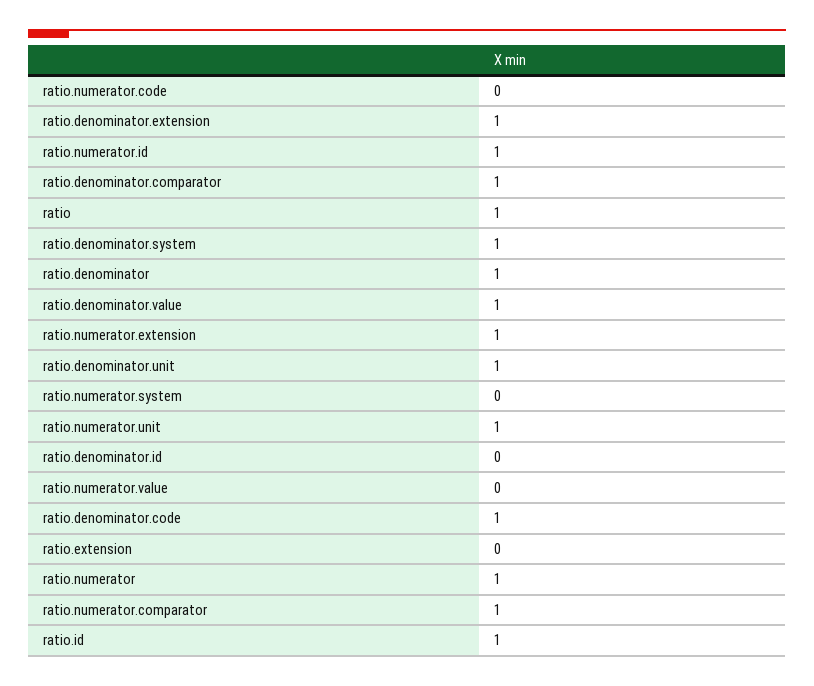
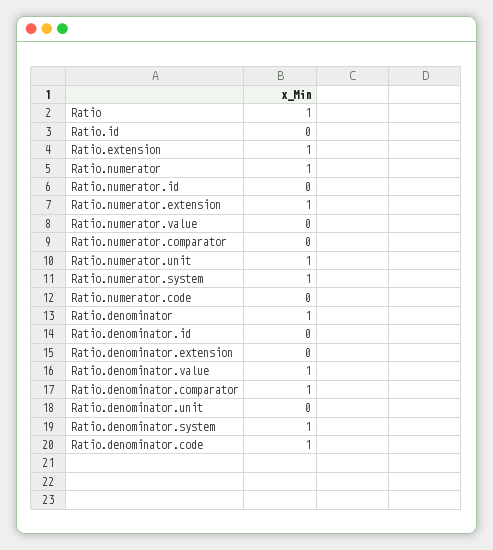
  {
    "ratio.numerator.code": 0,
-   "ratio.denominator.extension": 1,
+   "ratio.denominator.extension": 0,
-   "ratio.numerator.id": 1,
+   "ratio.numerator.id": 0,
    "ratio.denominator.comparator": 1,
    "ratio": 1,
    "ratio.denominator.system": 1,
    "ratio.denominator": 1,
    "ratio.denominator.value": 1,
    "ratio.numerator.extension": 1,
-   "ratio.denominator.unit": 1,
+   "ratio.denominator.unit": 0,
-   "ratio.numerator.system": 0,
+   "ratio.numerator.system": 1,
    "ratio.numerator.unit": 1,
    "ratio.denominator.id": 0,
    "ratio.numerator.value": 0,
    "ratio.denominator.code": 1,
-   "ratio.extension": 0,
+   "ratio.extension": 1,
    "ratio.numerator": 1,
-   "ratio.numerator.comparator": 1,
+   "ratio.numerator.comparator": 0,
-   "ratio.id": 1
+   "ratio.id": 0
  }

